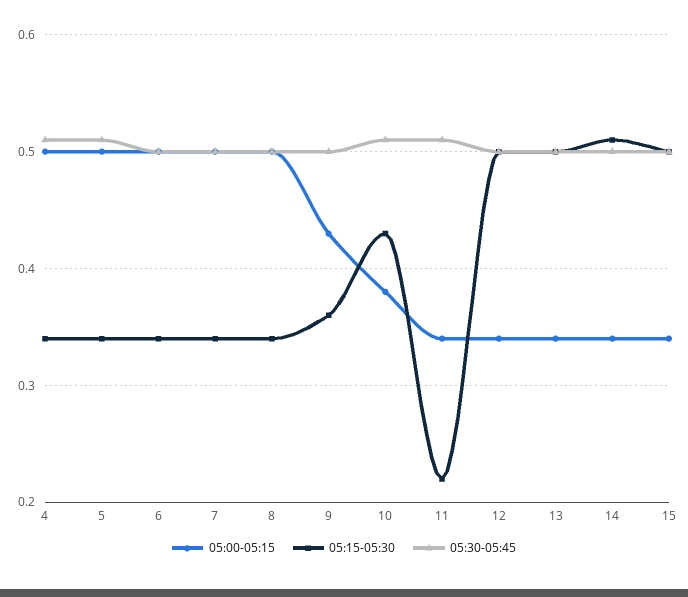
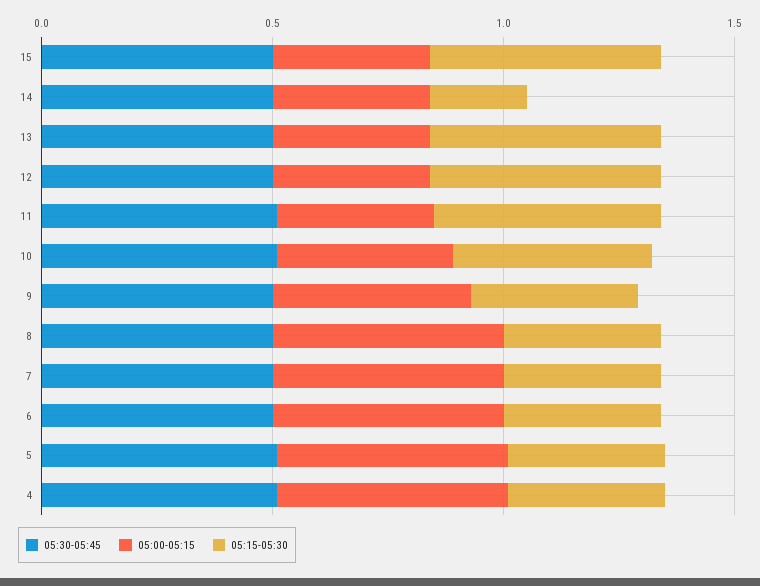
  {
    "05:00-05:15": {
      "4": 0.5,
      "5": 0.5,
      "6": 0.5,
      "7": 0.5,
      "8": 0.5,
      "9": 0.43,
      "10": 0.38,
      "11": 0.34,
      "12": 0.34,
      "13": 0.34,
      "14": 0.34,
      "15": 0.34
    },
    "05:15-05:30": {
      "4": 0.34,
      "5": 0.34,
      "6": 0.34,
      "7": 0.34,
      "8": 0.34,
      "9": 0.36,
      "10": 0.43,
-     "11": 0.22,
+     "11": 0.5,
      "12": 0.5,
      "13": 0.5,
-     "14": 0.51,
+     "14": 0.2,
      "15": 0.5
    },
    "05:30-05:45": {
      "4": 0.51,
      "5": 0.51,
      "6": 0.5,
      "7": 0.5,
      "8": 0.5,
      "9": 0.5,
      "10": 0.51,
      "11": 0.51,
      "12": 0.5,
      "13": 0.5,
      "14": 0.5,
      "15": 0.5
    }
  }

